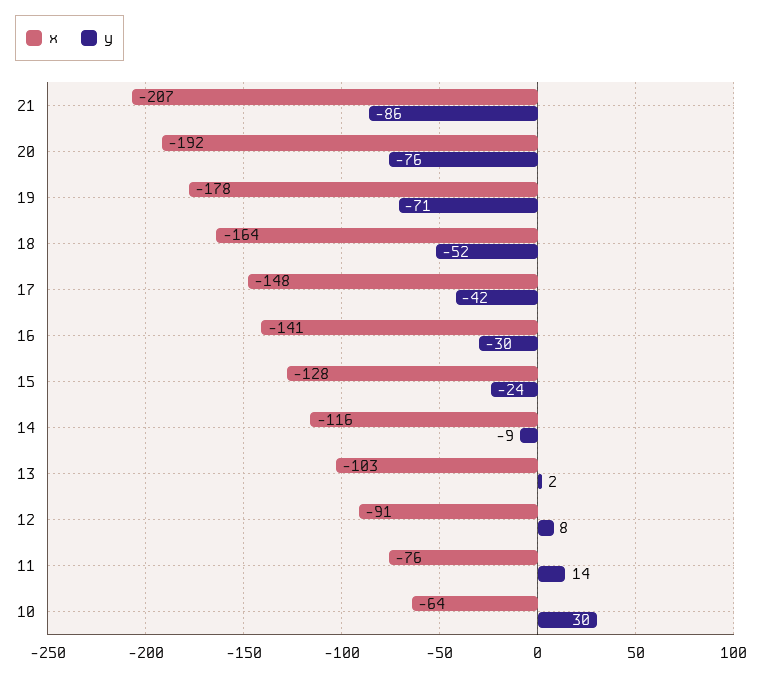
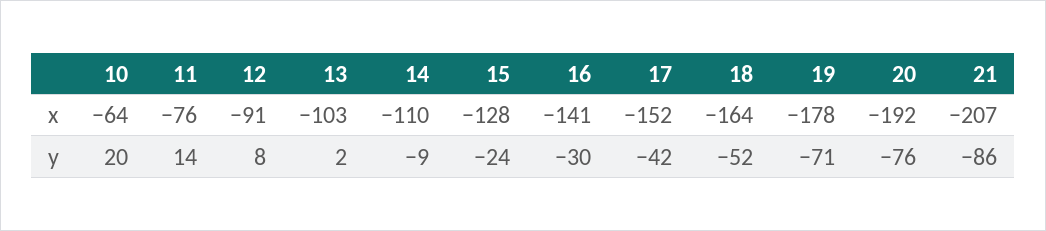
  {
    "x": {
      "21": -207,
      "20": -192,
      "19": -178,
      "18": -164,
-     "17": -148,
+     "17": -152,
      "16": -141,
      "15": -128,
-     "14": -116,
+     "14": -110,
      "13": -103,
      "12": -91,
      "11": -76,
      "10": -64
    },
    "y": {
      "21": -86,
      "20": -76,
      "19": -71,
      "18": -52,
      "17": -42,
      "16": -30,
      "15": -24,
      "14": -9,
      "13": 2,
      "12": 8,
      "11": 14,
-     "10": 30
+     "10": 20
    }
  }

